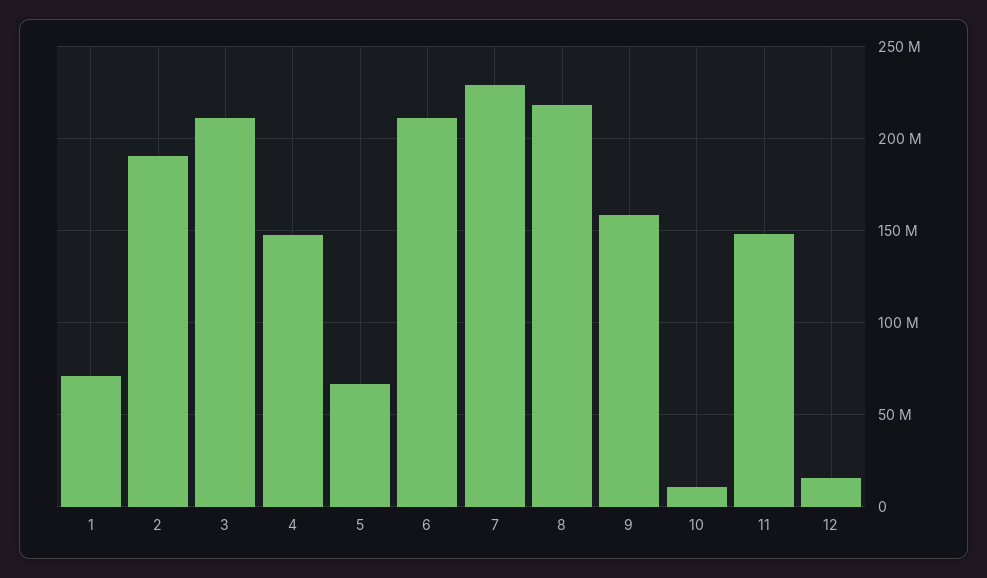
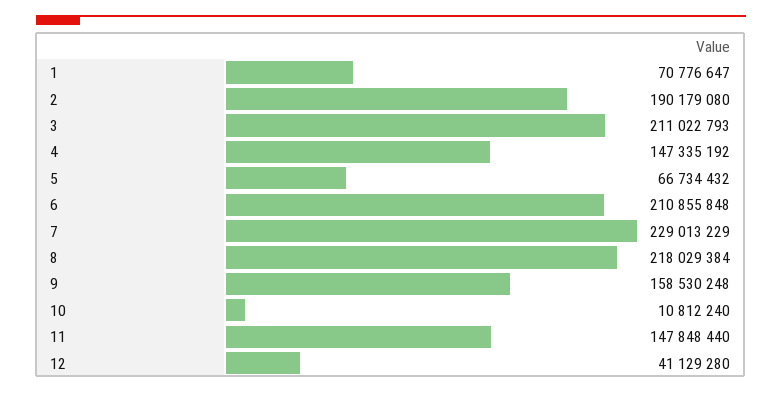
  {
    "1": 70776647,
    "2": 190179080,
    "3": 211022793,
    "4": 147335192,
    "5": 66734432,
    "6": 210855848,
    "7": 229013229,
    "8": 218029384,
    "9": 158530248,
    "10": 10812240,
    "11": 147848440,
-   "12": 15000000
+   "12": 41129280
  }

